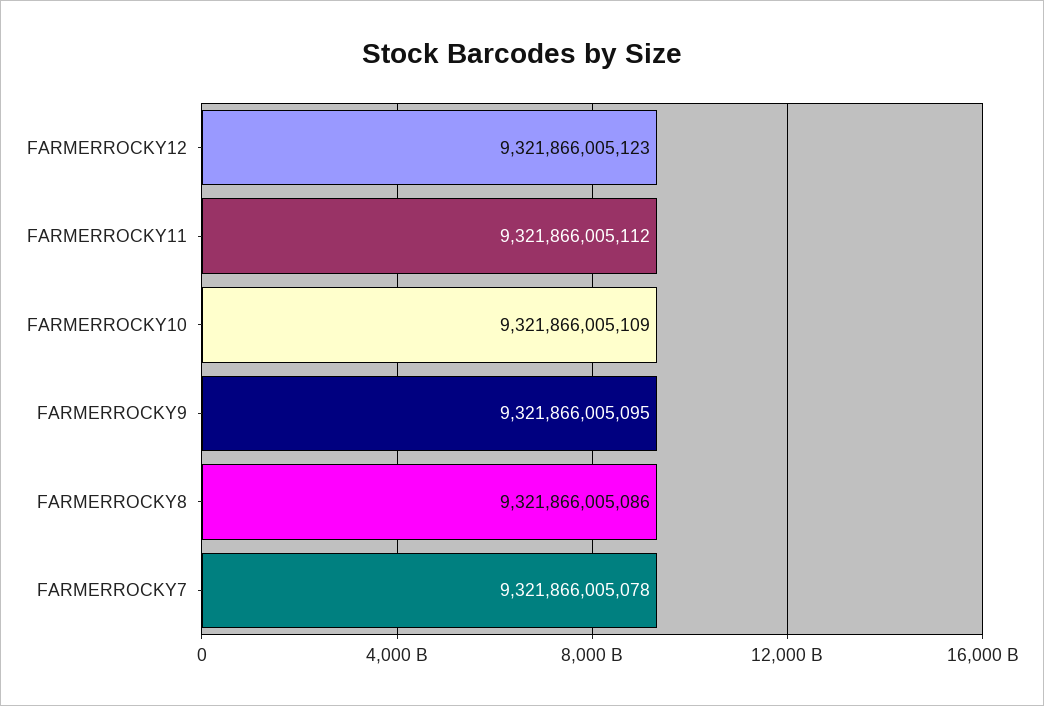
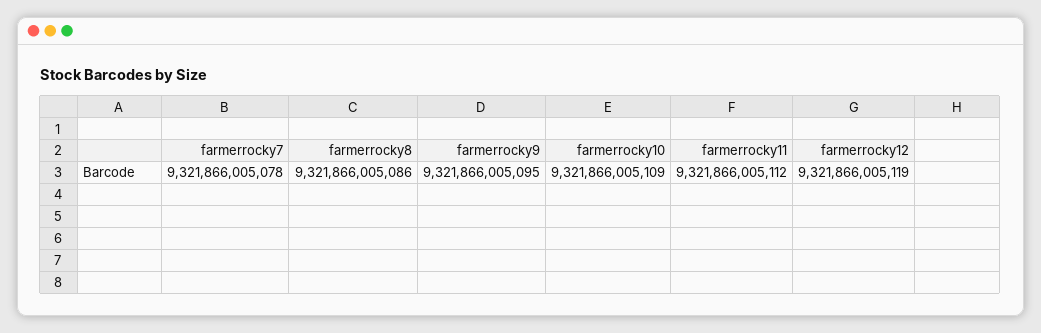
  {
-   "FARMERROCKY12": 9321866005123,
+   "FARMERROCKY12": 9321866005119,
    "FARMERROCKY11": 9321866005112,
    "FARMERROCKY10": 9321866005109,
    "FARMERROCKY9": 9321866005095,
    "FARMERROCKY8": 9321866005086,
    "FARMERROCKY7": 9321866005078
  }

